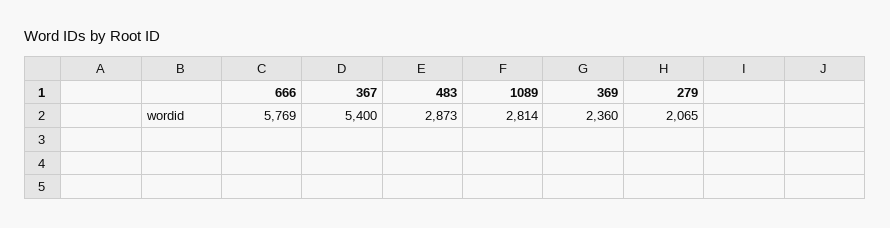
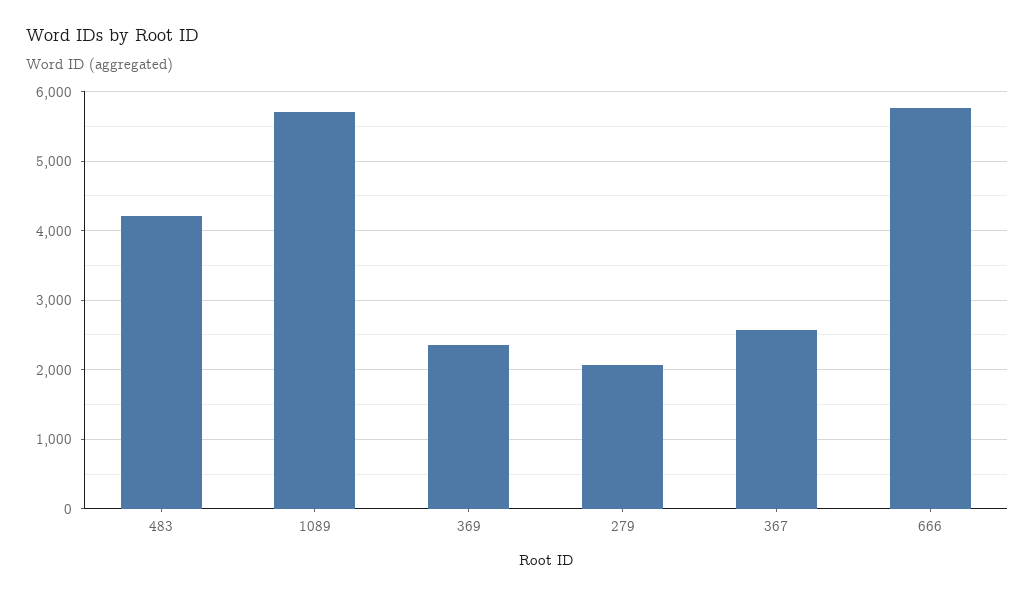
  {
    "666": 5769,
-   "367": 5400,
+   "367": 2600,
-   "483": 2873,
+   "483": 4200,
-   "1089": 2814,
+   "1089": 5700,
    "369": 2360,
    "279": 2065
  }

